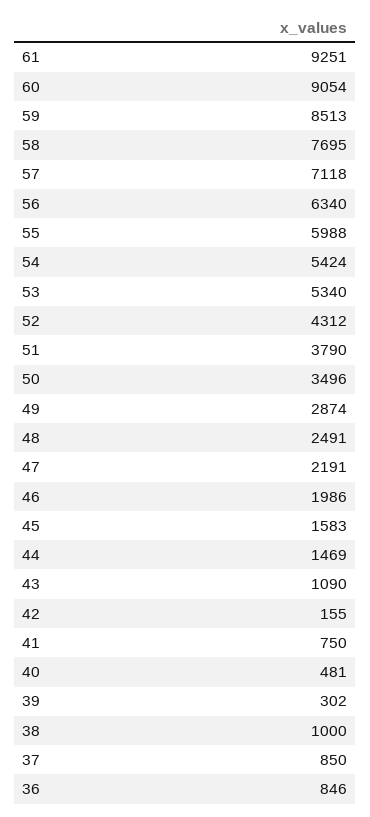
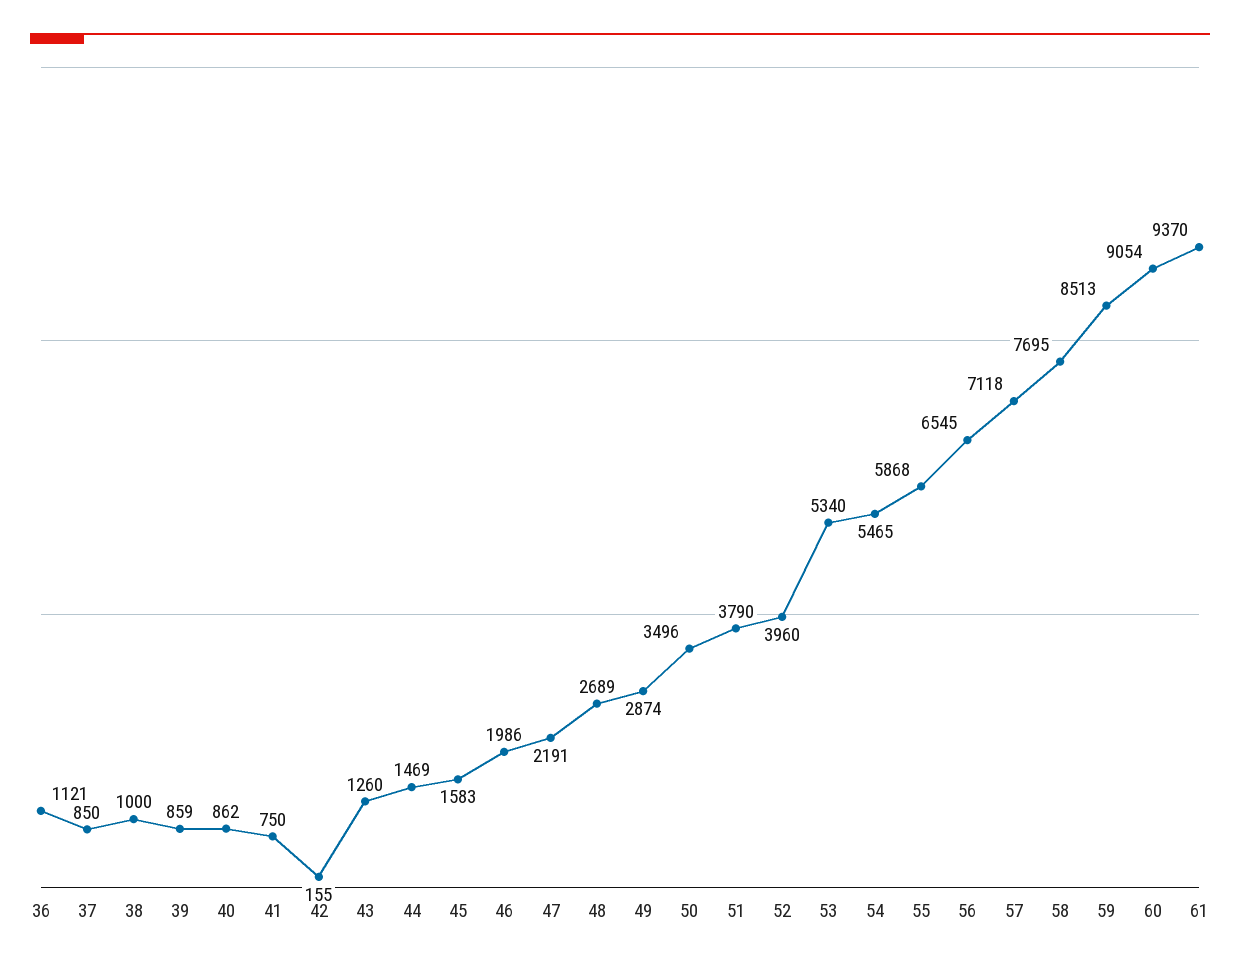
  {
-   "61": 9251,
+   "61": 9370,
    "60": 9054,
    "59": 8513,
    "58": 7695,
    "57": 7118,
-   "56": 6340,
+   "56": 6545,
-   "55": 5988,
+   "55": 5868,
-   "54": 5424,
+   "54": 5465,
    "53": 5340,
-   "52": 4312,
+   "52": 3960,
    "51": 3790,
    "50": 3496,
    "49": 2874,
-   "48": 2491,
+   "48": 2689,
    "47": 2191,
    "46": 1986,
    "45": 1583,
    "44": 1469,
-   "43": 1090,
+   "43": 1260,
    "42": 155,
    "41": 750,
-   "40": 481,
+   "40": 862,
-   "39": 302,
+   "39": 859,
    "38": 1000,
    "37": 850,
-   "36": 846
+   "36": 1121
  }

